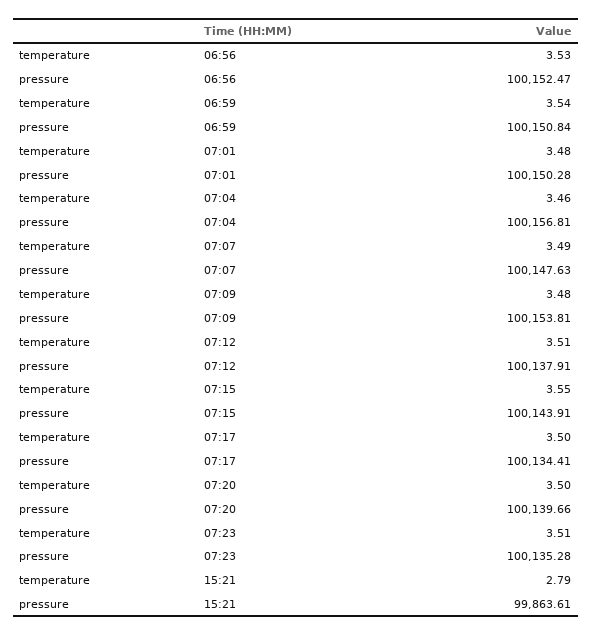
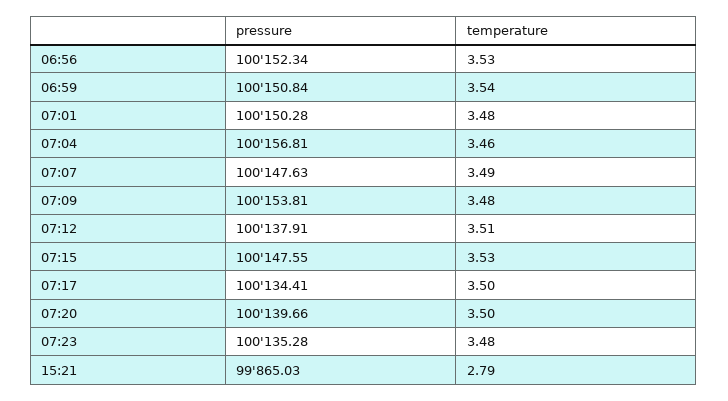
  {
    "temperature": {
      "06:56": 3.53,
      "06:59": 3.54,
      "07:01": 3.48,
      "07:04": 3.46,
      "07:07": 3.49,
      "07:09": 3.48,
      "07:12": 3.51,
-     "07:15": 3.55,
+     "07:15": 3.53,
      "07:17": 3.5,
      "07:20": 3.5,
-     "07:23": 3.51,
+     "07:23": 3.48,
      "15:21": 2.79
    },
    "pressure": {
-     "06:56": 100152.47,
+     "06:56": 100152.34,
      "06:59": 100150.84,
      "07:01": 100150.28,
      "07:04": 100156.81,
      "07:07": 100147.63,
      "07:09": 100153.81,
      "07:12": 100137.91,
-     "07:15": 100143.91,
+     "07:15": 100147.55,
      "07:17": 100134.41,
      "07:20": 100139.66,
      "07:23": 100135.28,
-     "15:21": 99863.61
+     "15:21": 99865.03
    }
  }

